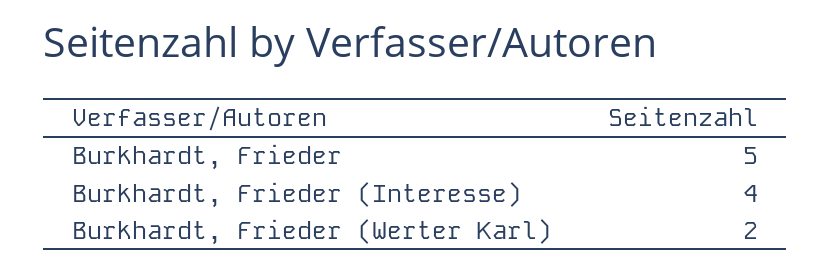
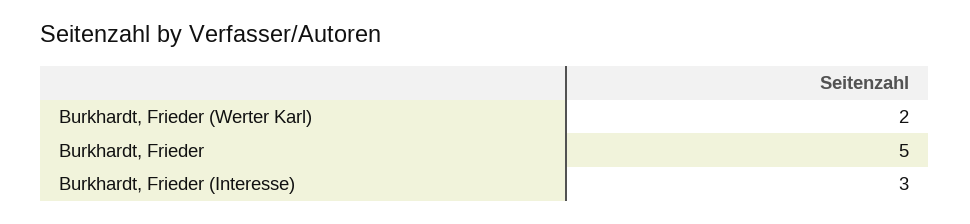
  {
    "Burkhardt, Frieder": 5,
-   "Burkhardt, Frieder (Interesse)": 4,
+   "Burkhardt, Frieder (Interesse)": 3,
    "Burkhardt, Frieder (Werter Karl)": 2
  }

